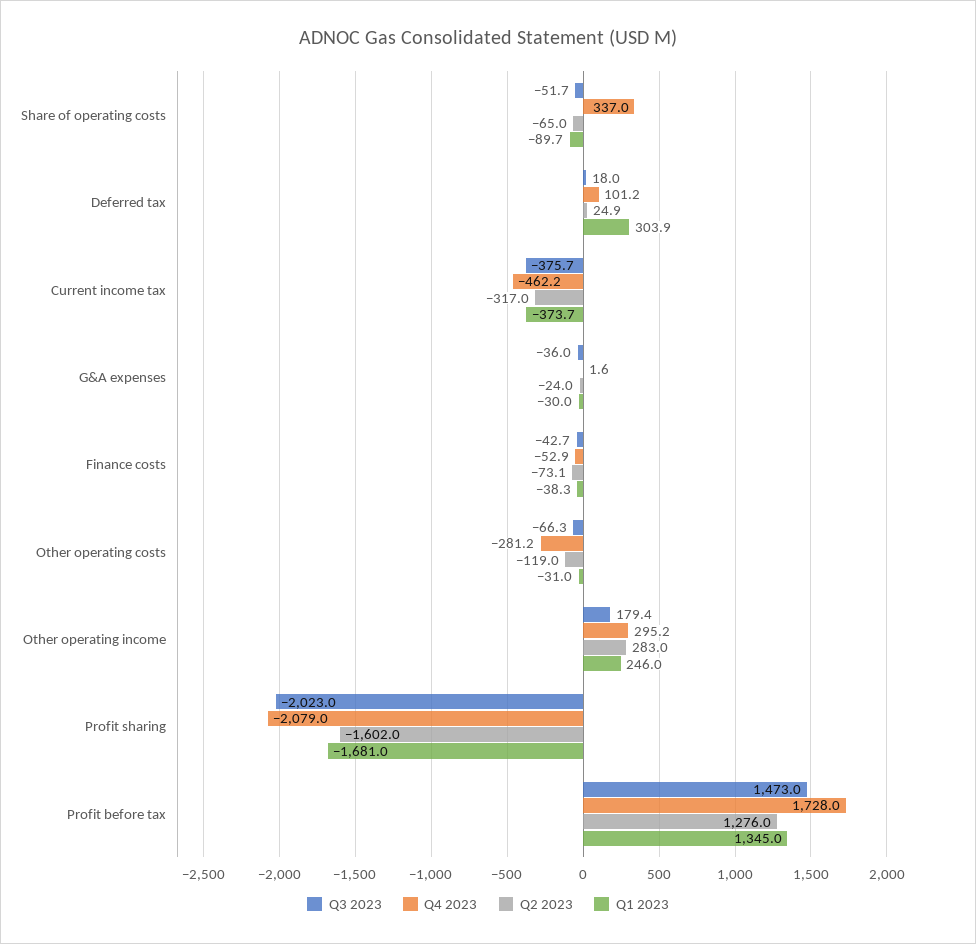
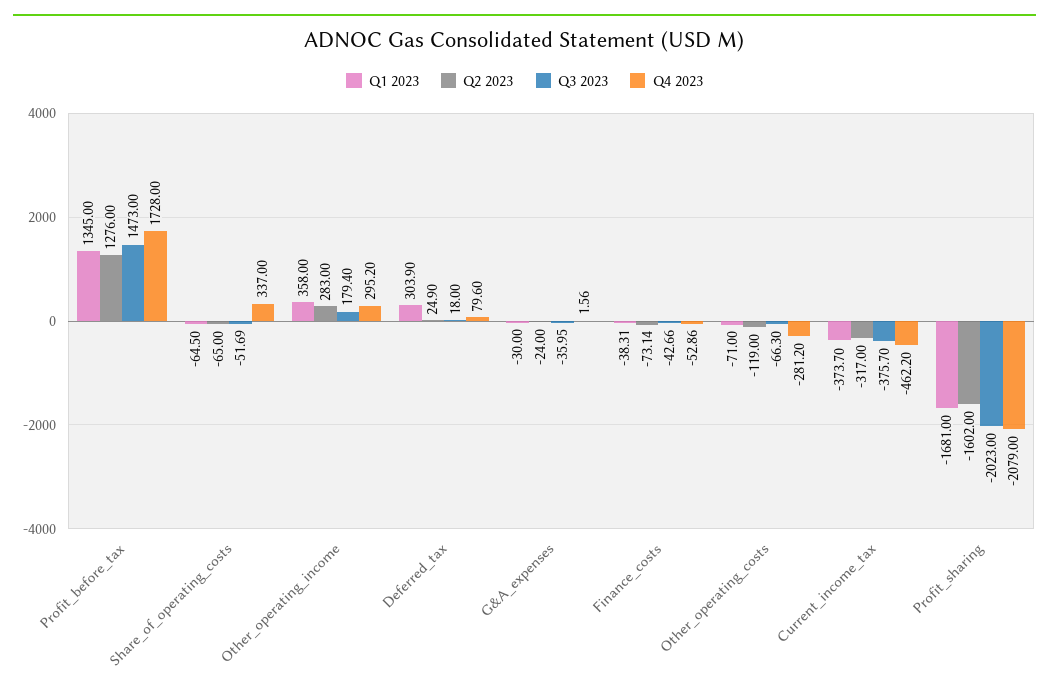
  {
    "Q3 2023": {
      "Share of operating costs": -51.69,
      "Deferred tax": 18,
      "Current income tax": -375.7,
      "G&A expenses": -35.95,
      "Finance costs": -42.66,
      "Other operating costs": -66.3,
      "Other operating income": 179.4,
      "Profit sharing": -2023,
      "Profit before tax": 1473
    },
    "Q4 2023": {
      "Share of operating costs": 337,
-     "Deferred tax": 101.2,
+     "Deferred tax": 79.6,
      "Current income tax": -462.2,
      "G&A expenses": 1.56,
      "Finance costs": -52.86,
      "Other operating costs": -281.2,
      "Other operating income": 295.2,
      "Profit sharing": -2079,
      "Profit before tax": 1728
    },
    "Q2 2023": {
      "Share of operating costs": -65,
      "Deferred tax": 24.9,
      "Current income tax": -317,
      "G&A expenses": -24,
      "Finance costs": -73.14,
      "Other operating costs": -119,
      "Other operating income": 283,
      "Profit sharing": -1602,
      "Profit before tax": 1276
    },
    "Q1 2023": {
-     "Share of operating costs": -89.7,
+     "Share of operating costs": -64.5,
      "Deferred tax": 303.9,
      "Current income tax": -373.7,
      "G&A expenses": -30,
      "Finance costs": -38.31,
-     "Other operating costs": -31,
+     "Other operating costs": -71,
-     "Other operating income": 246,
+     "Other operating income": 358,
      "Profit sharing": -1681,
      "Profit before tax": 1345
    }
  }

